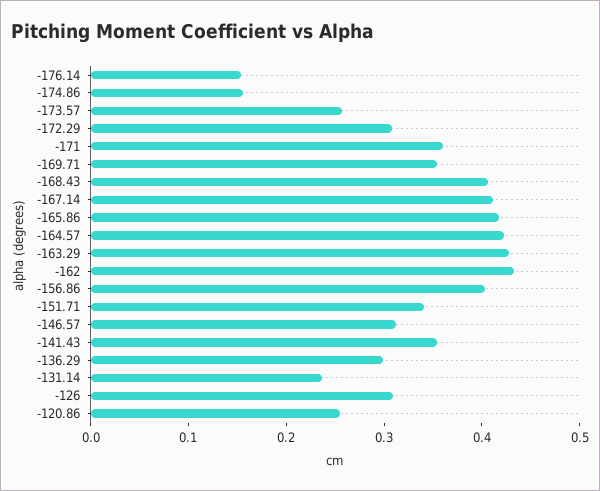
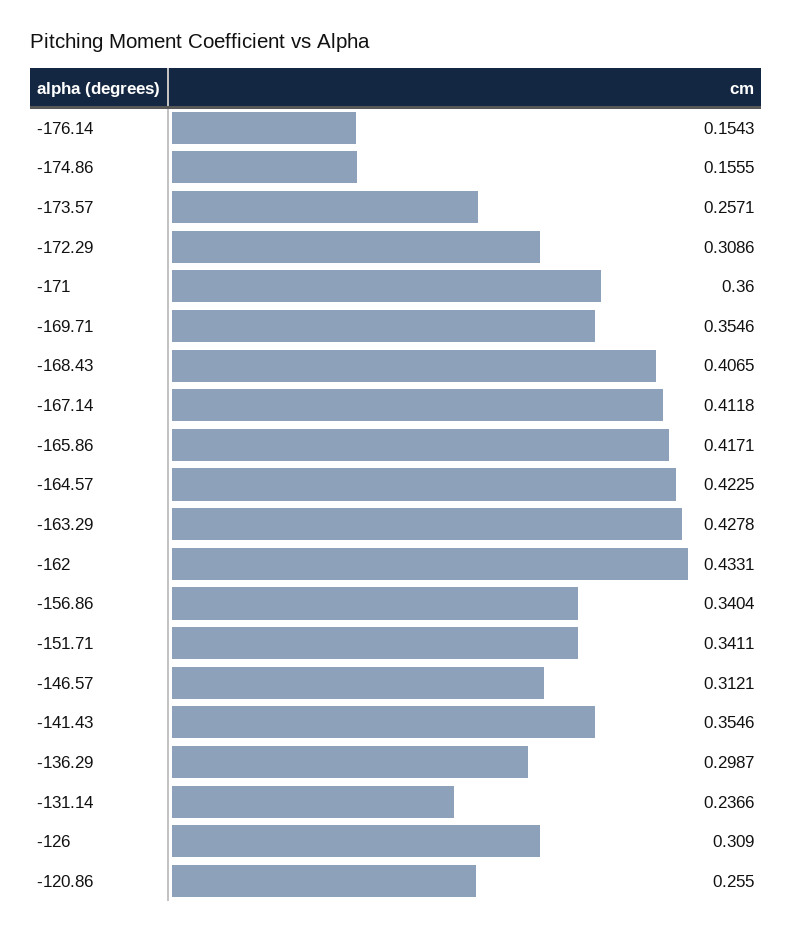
  {
    "-176.14": 0.1543,
    "-174.86": 0.1555,
    "-173.57": 0.2571,
    "-172.29": 0.3086,
    "-171": 0.36,
    "-169.71": 0.3546,
    "-168.43": 0.4065,
    "-167.14": 0.4118,
    "-165.86": 0.4171,
    "-164.57": 0.4225,
    "-163.29": 0.4278,
    "-162": 0.4331,
-   "-156.86": 0.4,
+   "-156.86": 0.3404,
    "-151.71": 0.3411,
    "-146.57": 0.3121,
    "-141.43": 0.3546,
    "-136.29": 0.2987,
    "-131.14": 0.2366,
    "-126": 0.309,
    "-120.86": 0.255
  }

